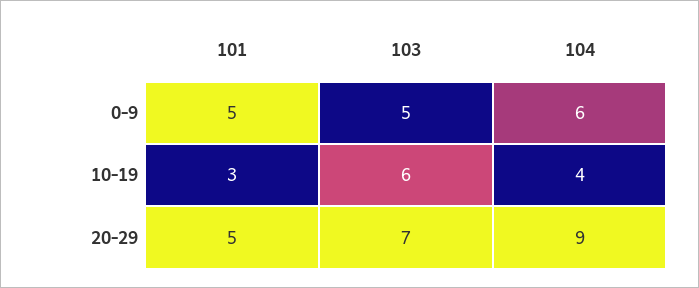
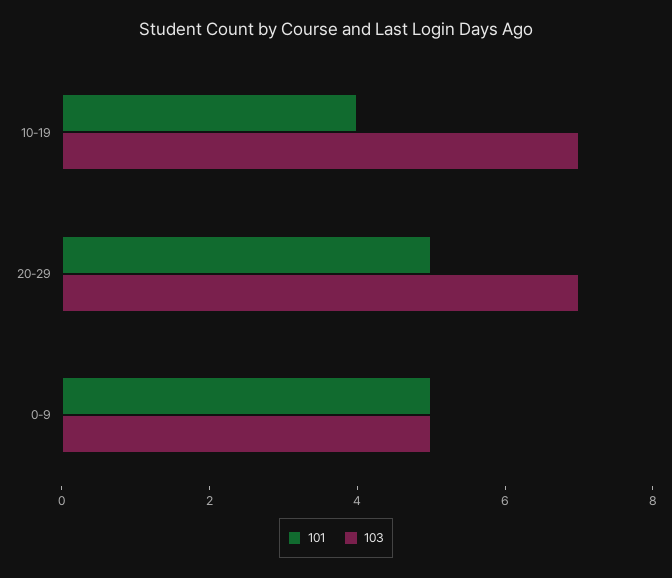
  {
    "101": {
      "0-9": 5,
-     "10-19": 3,
+     "10-19": 4,
      "20-29": 5
    },
    "103": {
      "0-9": 5,
-     "10-19": 6,
+     "10-19": 7,
      "20-29": 7
-   },
+   }
-   "104": {
-     "0-9": 6,
-     "10-19": 4,
-     "20-29": 9
-   }
  }

